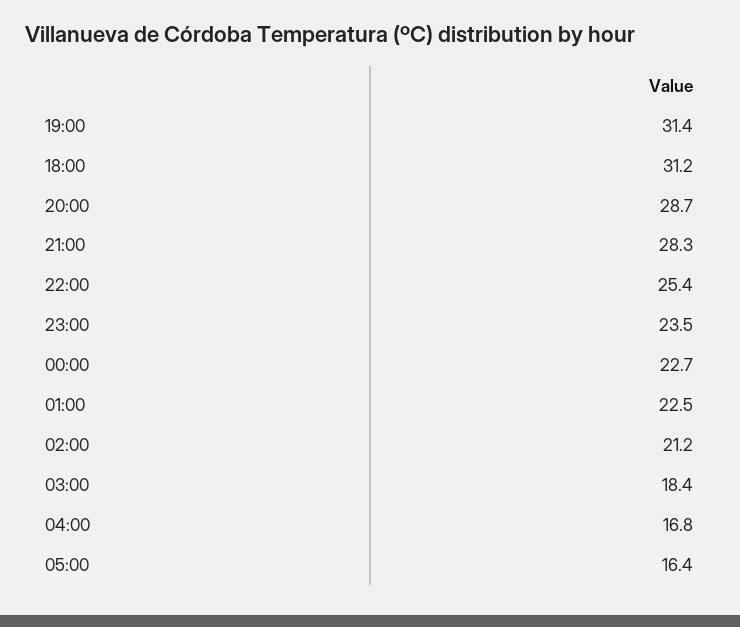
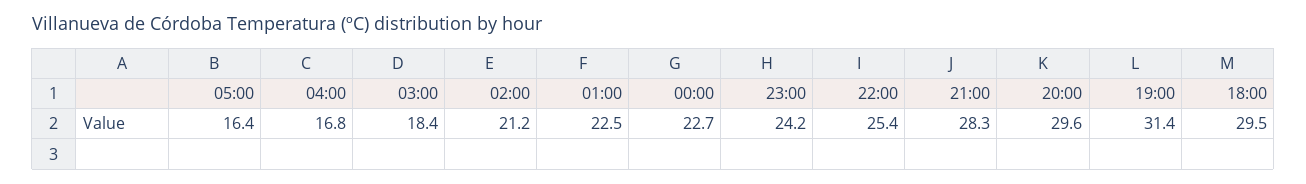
  {
    "19:00": 31.4,
-   "18:00": 31.2,
+   "18:00": 29.5,
-   "20:00": 28.7,
+   "20:00": 29.6,
    "21:00": 28.3,
    "22:00": 25.4,
-   "23:00": 23.5,
+   "23:00": 24.2,
    "00:00": 22.7,
    "01:00": 22.5,
    "02:00": 21.2,
    "03:00": 18.4,
    "04:00": 16.8,
    "05:00": 16.4
  }

